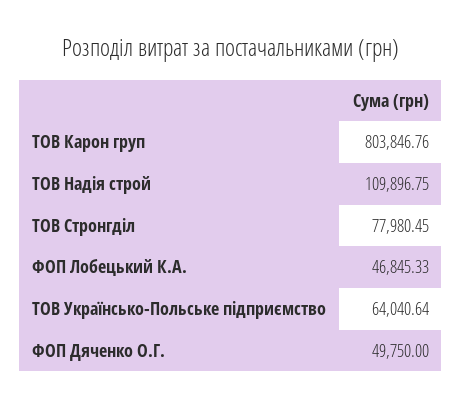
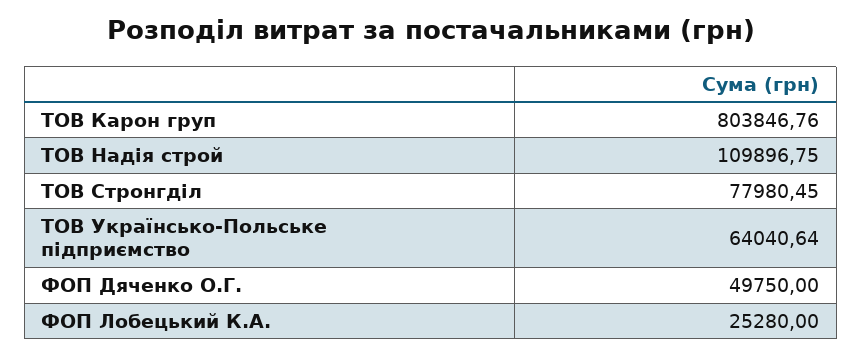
  {
    "ТОВ Карон груп": 803846.76,
    "ТОВ Надія строй": 109896.75,
    "ТОВ Стронгділ": 77980.45,
-   "ФОП Лобецький К.А.": 46845.33,
+   "ФОП Лобецький К.А.": 25280,
    "ТОВ Українсько-Польське підприємство": 64040.64,
    "ФОП Дяченко О.Г.": 49750
  }

